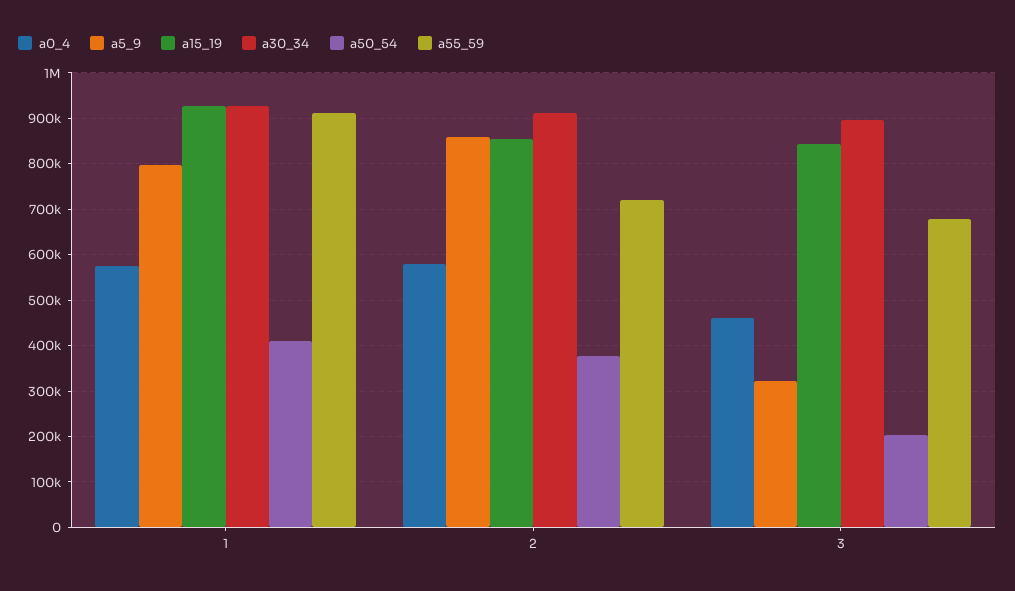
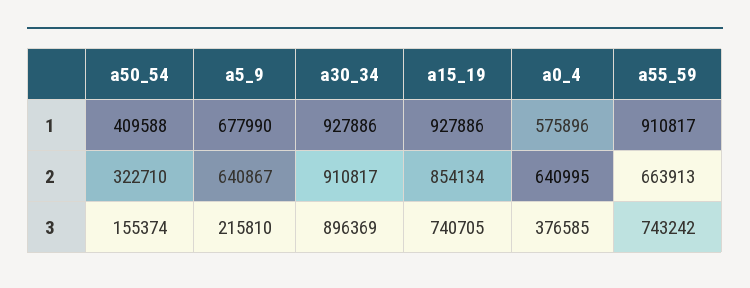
  {
    "a0_4": {
      "1": 575896,
-     "2": 580000,
+     "2": 640995,
-     "3": 460000
+     "3": 376585
    },
    "a5_9": {
-     "1": 800000,
+     "1": 677990,
-     "2": 860000,
+     "2": 640867,
-     "3": 320000
+     "3": 215810
    },
    "a15_19": {
      "1": 927886,
      "2": 854134,
-     "3": 840000
+     "3": 740705
    },
    "a30_34": {
      "1": 927886,
      "2": 910817,
      "3": 896369
    },
    "a50_54": {
      "1": 409588,
-     "2": 380000,
+     "2": 322710,
-     "3": 200000
+     "3": 155374
    },
    "a55_59": {
      "1": 910817,
-     "2": 720000,
+     "2": 663913,
-     "3": 680000
+     "3": 743242
    }
  }

